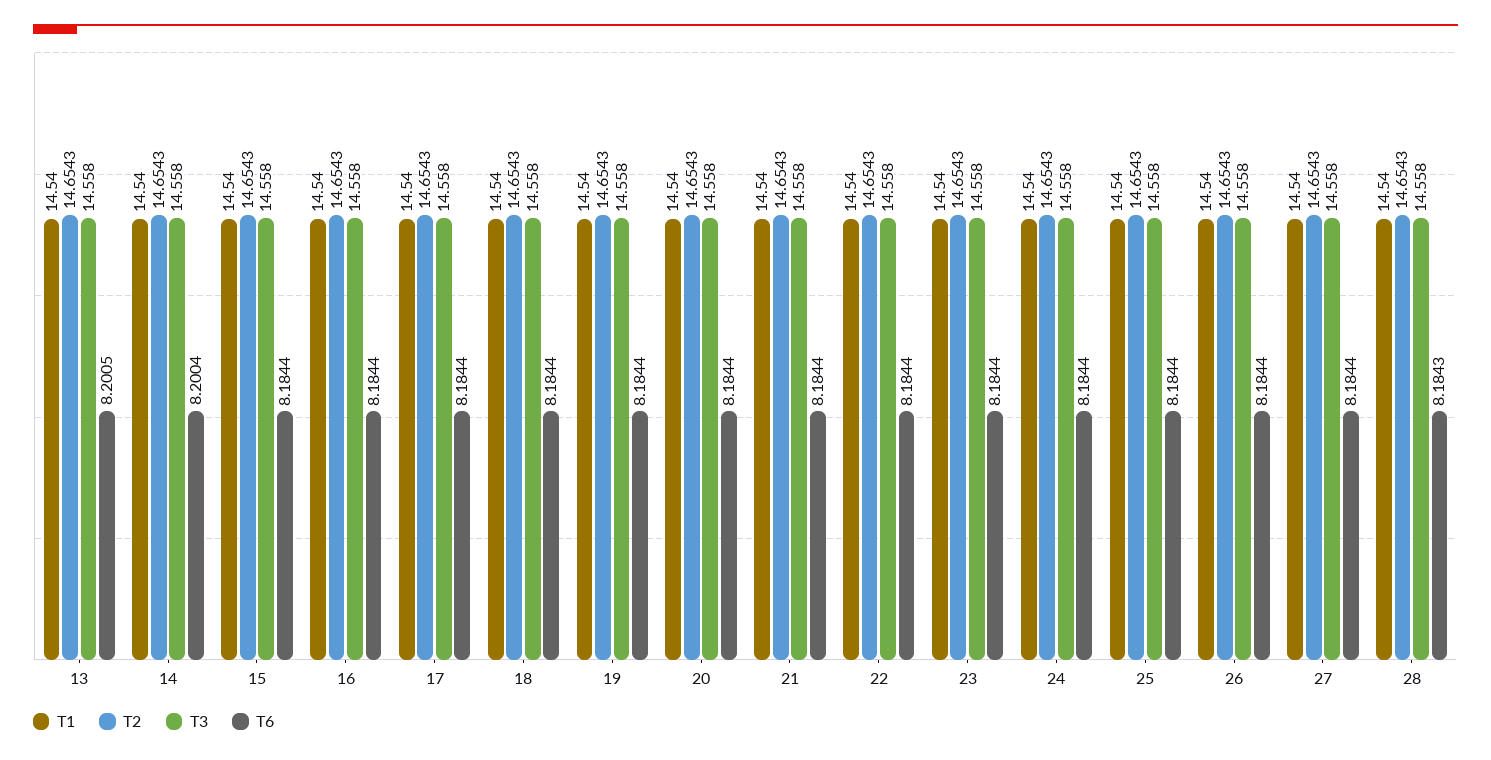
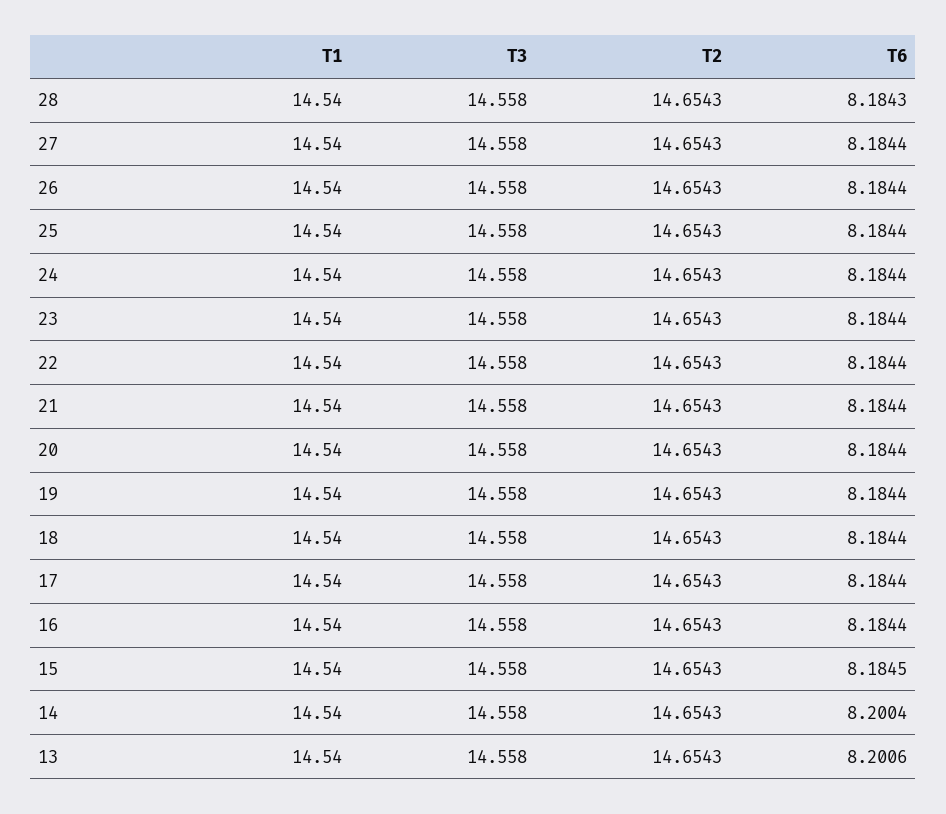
  {
    "T1": {
      "13": 14.54,
      "14": 14.54,
      "15": 14.54,
      "16": 14.54,
      "17": 14.54,
      "18": 14.54,
      "19": 14.54,
      "20": 14.54,
      "21": 14.54,
      "22": 14.54,
      "23": 14.54,
      "24": 14.54,
      "25": 14.54,
      "26": 14.54,
      "27": 14.54,
      "28": 14.54
    },
    "T2": {
      "13": 14.6543,
      "14": 14.6543,
      "15": 14.6543,
      "16": 14.6543,
      "17": 14.6543,
      "18": 14.6543,
      "19": 14.6543,
      "20": 14.6543,
      "21": 14.6543,
      "22": 14.6543,
      "23": 14.6543,
      "24": 14.6543,
      "25": 14.6543,
      "26": 14.6543,
      "27": 14.6543,
      "28": 14.6543
    },
    "T3": {
      "13": 14.558,
      "14": 14.558,
      "15": 14.558,
      "16": 14.558,
      "17": 14.558,
      "18": 14.558,
      "19": 14.558,
      "20": 14.558,
      "21": 14.558,
      "22": 14.558,
      "23": 14.558,
      "24": 14.558,
      "25": 14.558,
      "26": 14.558,
      "27": 14.558,
      "28": 14.558
    },
    "T6": {
-     "13": 8.2005,
+     "13": 8.2006,
      "14": 8.2004,
-     "15": 8.1844,
+     "15": 8.1845,
      "16": 8.1844,
      "17": 8.1844,
      "18": 8.1844,
      "19": 8.1844,
      "20": 8.1844,
      "21": 8.1844,
      "22": 8.1844,
      "23": 8.1844,
      "24": 8.1844,
      "25": 8.1844,
      "26": 8.1844,
      "27": 8.1844,
      "28": 8.1843
    }
  }

